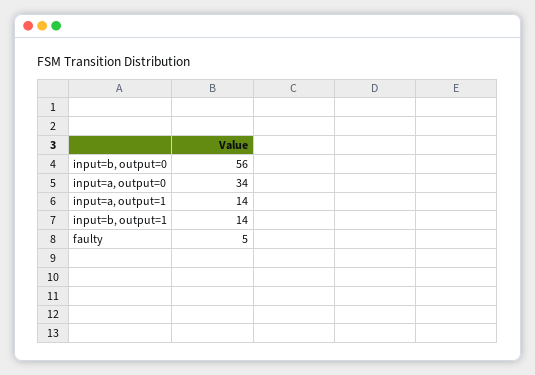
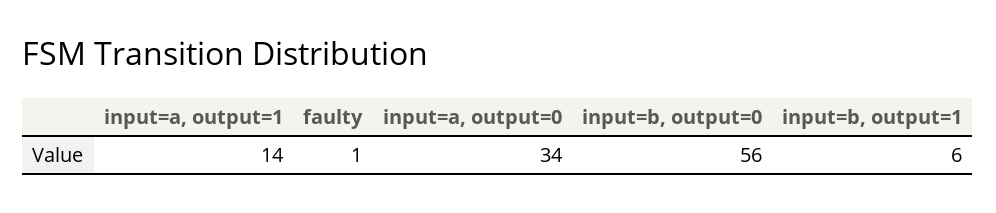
  {
    "input=b, output=0": 56,
    "input=a, output=0": 34,
    "input=a, output=1": 14,
-   "input=b, output=1": 14,
+   "input=b, output=1": 6,
-   "faulty": 5
+   "faulty": 1
  }

